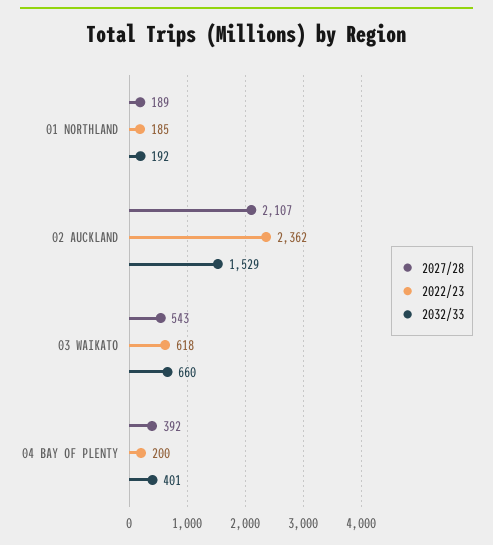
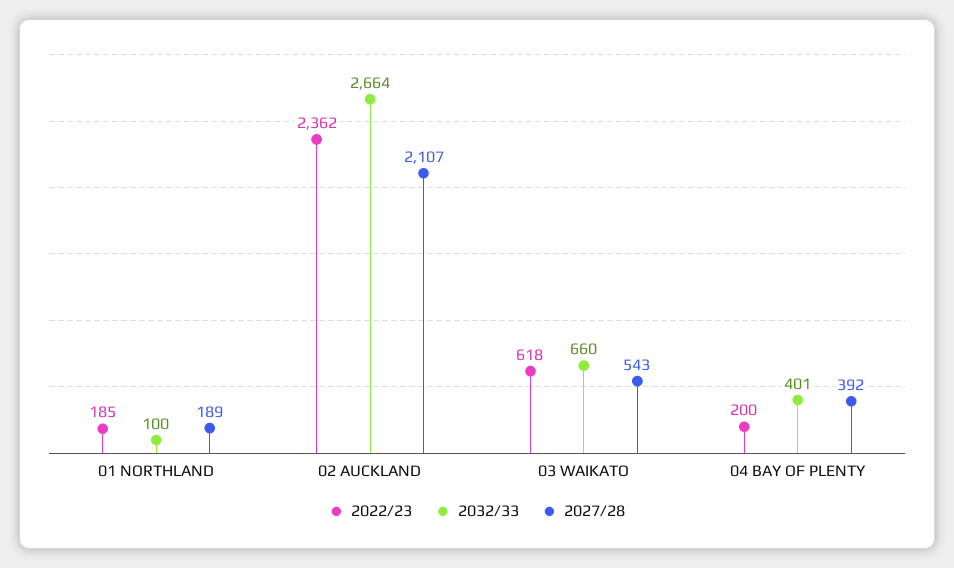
  {
    "2027/28": {
      "01 NORTHLAND": 189,
      "02 AUCKLAND": 2107,
      "03 WAIKATO": 543,
      "04 BAY OF PLENTY": 392
    },
    "2022/23": {
      "01 NORTHLAND": 185,
      "02 AUCKLAND": 2362,
      "03 WAIKATO": 618,
      "04 BAY OF PLENTY": 200
    },
    "2032/33": {
-     "01 NORTHLAND": 192,
+     "01 NORTHLAND": 100,
-     "02 AUCKLAND": 1529,
+     "02 AUCKLAND": 2664,
      "03 WAIKATO": 660,
      "04 BAY OF PLENTY": 401
    }
  }

